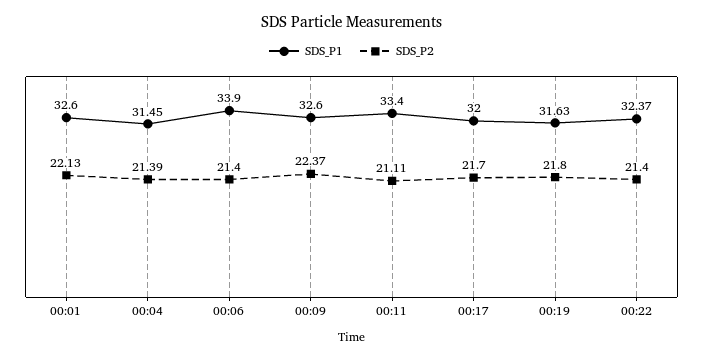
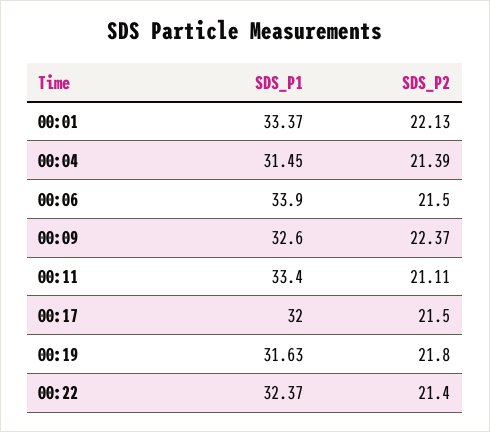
  {
    "SDS_P1": {
-     "00:01": 32.6,
+     "00:01": 33.37,
      "00:04": 31.45,
      "00:06": 33.9,
      "00:09": 32.6,
      "00:11": 33.4,
      "00:17": 32,
      "00:19": 31.63,
      "00:22": 32.37
    },
    "SDS_P2": {
      "00:01": 22.13,
      "00:04": 21.39,
-     "00:06": 21.4,
+     "00:06": 21.5,
      "00:09": 22.37,
      "00:11": 21.11,
-     "00:17": 21.7,
+     "00:17": 21.5,
      "00:19": 21.8,
      "00:22": 21.4
    }
  }

